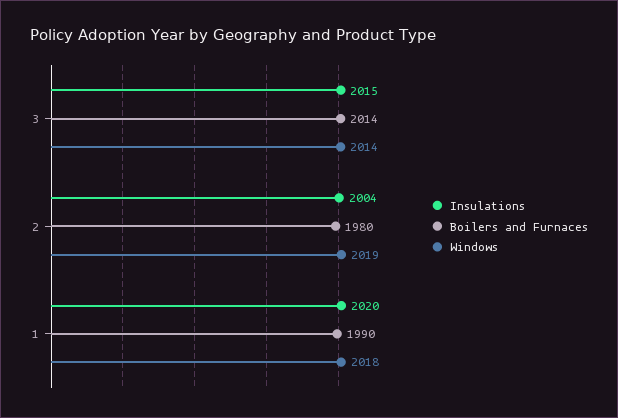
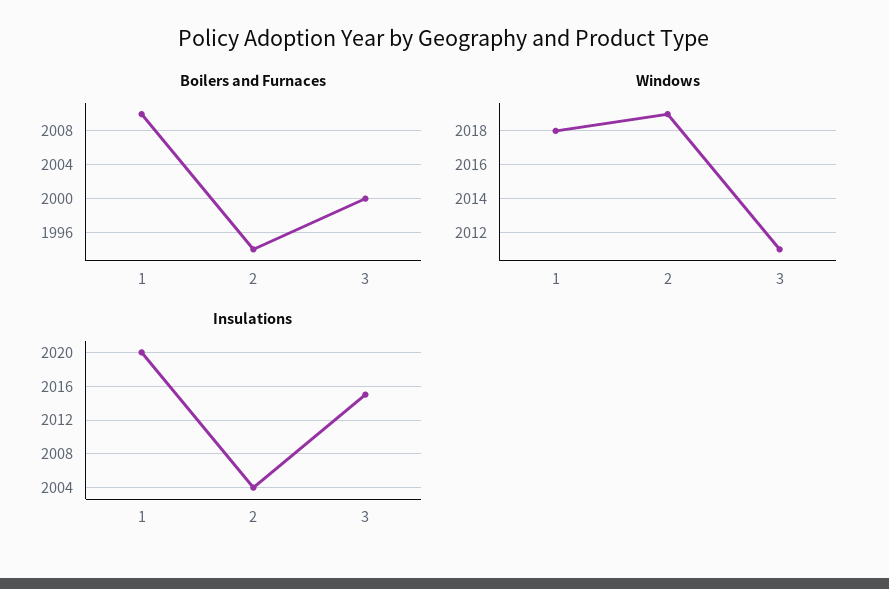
  {
    "Insulations": {
      "3": 2015,
      "2": 2004,
      "1": 2020
    },
    "Boilers and Furnaces": {
-     "3": 2014,
+     "3": 2000,
-     "2": 1980,
+     "2": 1994,
-     "1": 1990
+     "1": 2010
    },
    "Windows": {
-     "3": 2014,
+     "3": 2011,
      "2": 2019,
      "1": 2018
    }
  }

